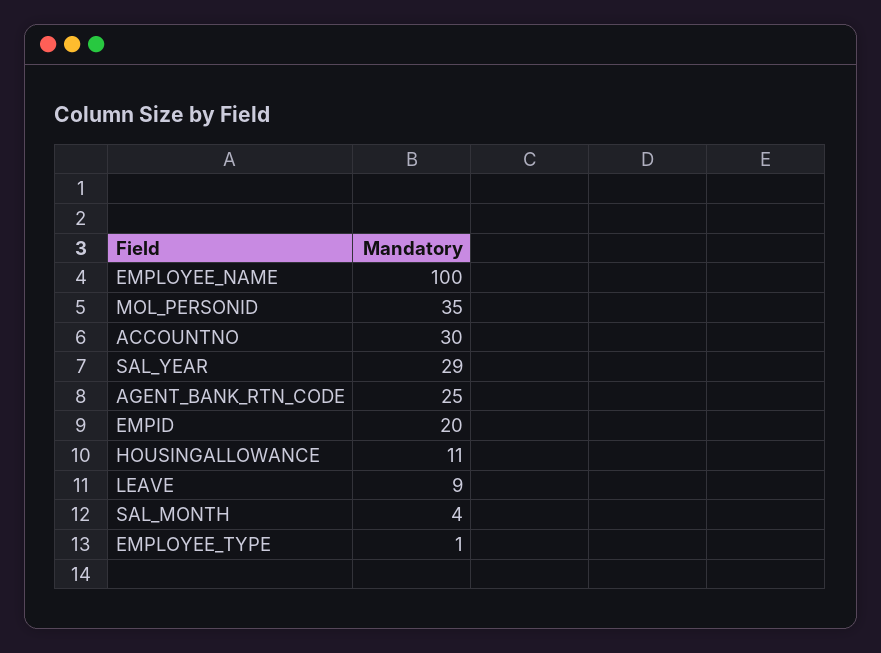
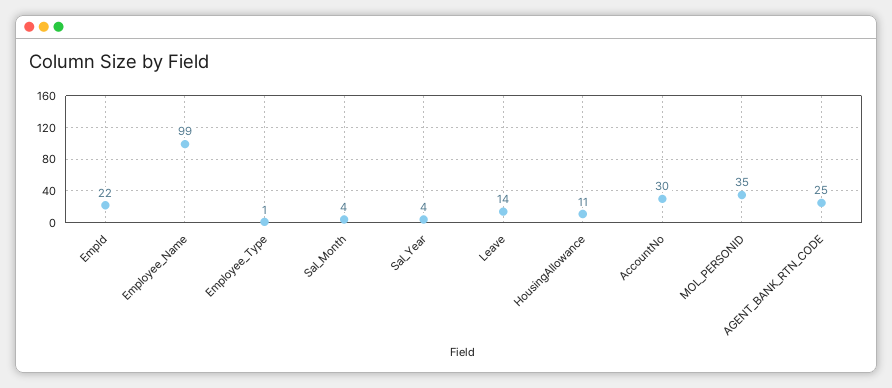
  {
-   "EMPLOYEE_NAME": 100,
+   "EMPLOYEE_NAME": 99,
    "MOL_PERSONID": 35,
    "ACCOUNTNO": 30,
-   "SAL_YEAR": 29,
+   "SAL_YEAR": 4,
    "AGENT_BANK_RTN_CODE": 25,
-   "EMPID": 20,
+   "EMPID": 22,
    "HOUSINGALLOWANCE": 11,
-   "LEAVE": 9,
+   "LEAVE": 14,
    "SAL_MONTH": 4,
    "EMPLOYEE_TYPE": 1
  }

